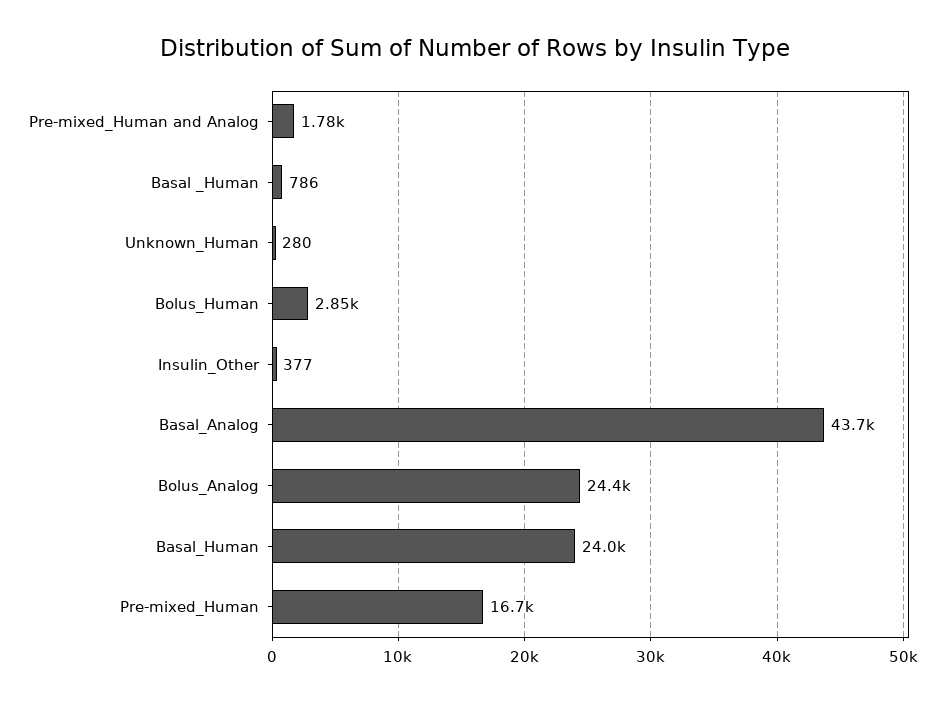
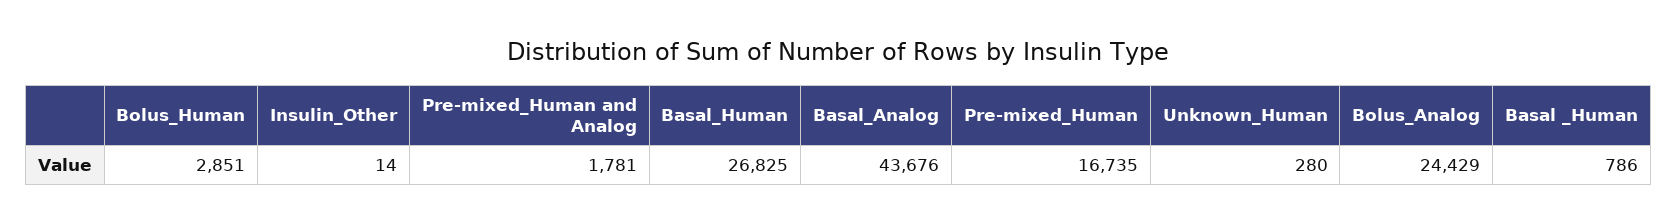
  {
    "Pre-mixed_Human and Analog": 1781,
    "Basal _Human": 786,
    "Unknown_Human": 280,
    "Bolus_Human": 2851,
-   "Insulin_Other": 377,
+   "Insulin_Other": 14,
    "Basal_Analog": 43676,
    "Bolus_Analog": 24429,
-   "Basal_Human": 24000,
+   "Basal_Human": 26825,
    "Pre-mixed_Human": 16735
  }

